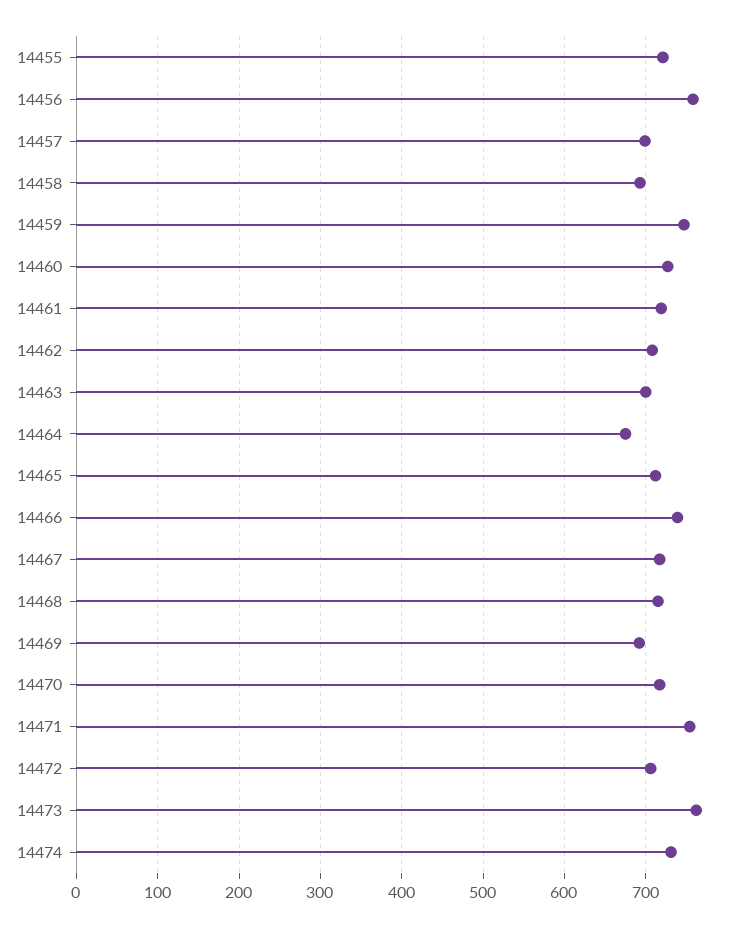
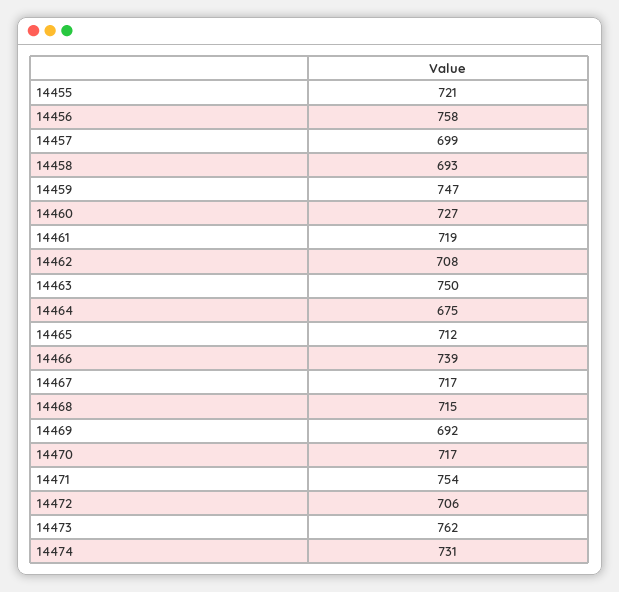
  {
    "14455": 721,
    "14456": 758,
    "14457": 699,
    "14458": 693,
    "14459": 747,
    "14460": 727,
    "14461": 719,
    "14462": 708,
-   "14463": 700,
+   "14463": 750,
    "14464": 675,
    "14465": 712,
    "14466": 739,
    "14467": 717,
    "14468": 715,
    "14469": 692,
    "14470": 717,
    "14471": 754,
    "14472": 706,
    "14473": 762,
    "14474": 731
  }

